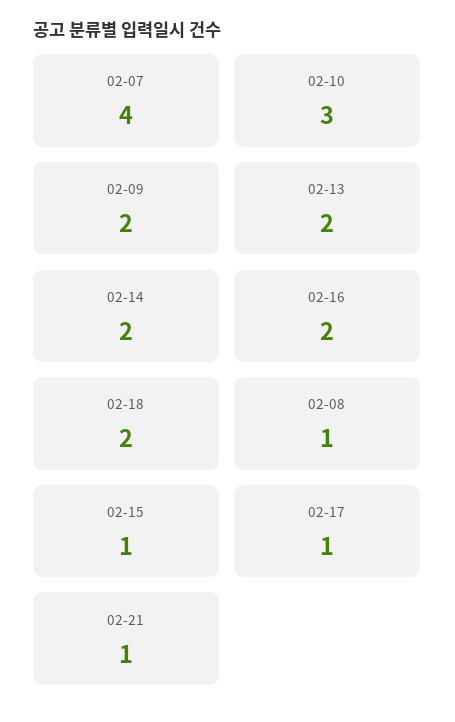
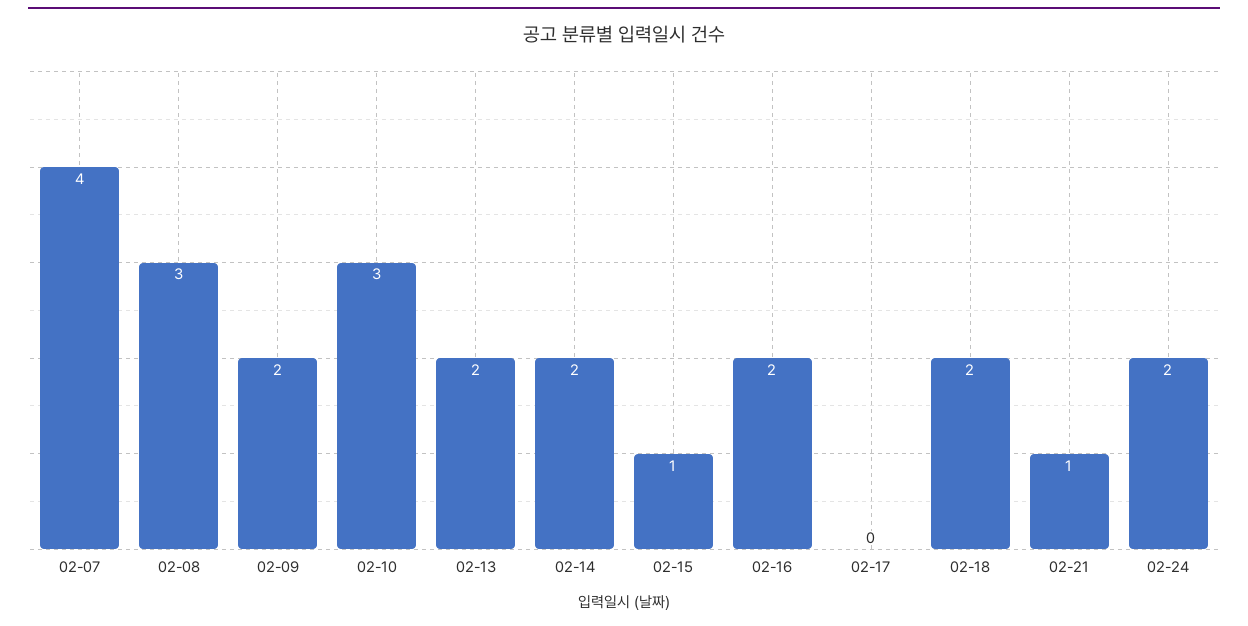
  {
    "02-07": 4,
    "02-10": 3,
    "02-09": 2,
    "02-13": 2,
    "02-14": 2,
    "02-16": 2,
    "02-18": 2,
-   "02-08": 1,
+   "02-08": 3,
    "02-15": 1,
-   "02-17": 1,
+   "02-17": 0,
-   "02-21": 1
+   "02-21": 1,
+   "02-24": 2
  }

